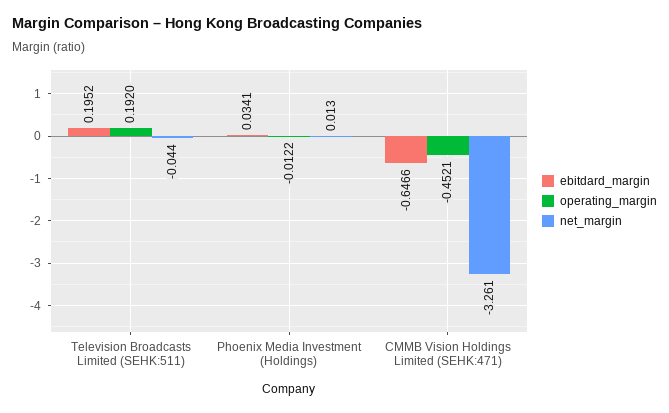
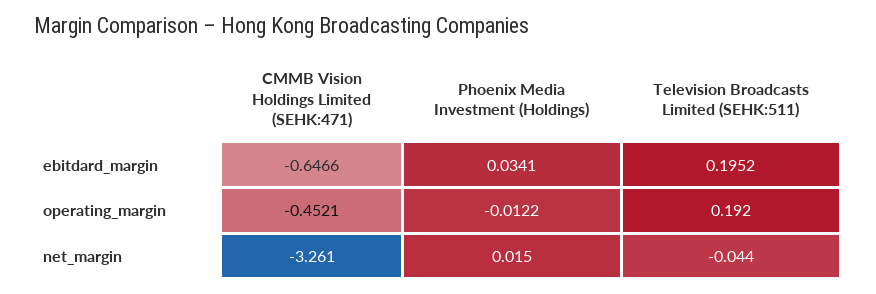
  {
    "ebitdard_margin": {
      "Television Broadcasts Limited (SEHK:511)": 0.1952,
      "Phoenix Media Investment (Holdings)": 0.0341,
      "CMMB Vision Holdings Limited (SEHK:471)": -0.6466
    },
    "operating_margin": {
      "Television Broadcasts Limited (SEHK:511)": 0.192,
      "Phoenix Media Investment (Holdings)": -0.0122,
      "CMMB Vision Holdings Limited (SEHK:471)": -0.4521
    },
    "net_margin": {
      "Television Broadcasts Limited (SEHK:511)": -0.044,
-     "Phoenix Media Investment (Holdings)": 0.013,
+     "Phoenix Media Investment (Holdings)": 0.015,
      "CMMB Vision Holdings Limited (SEHK:471)": -3.261
    }
  }

